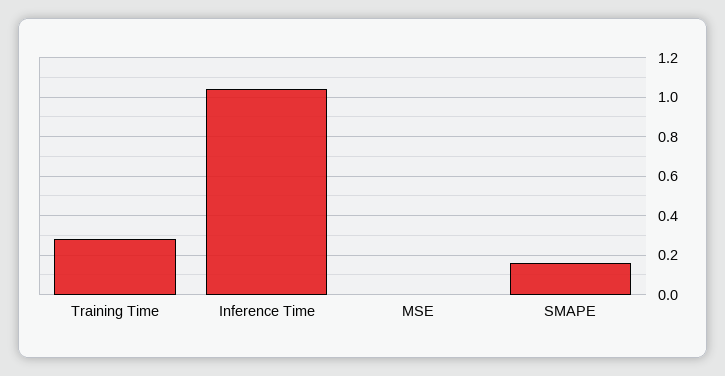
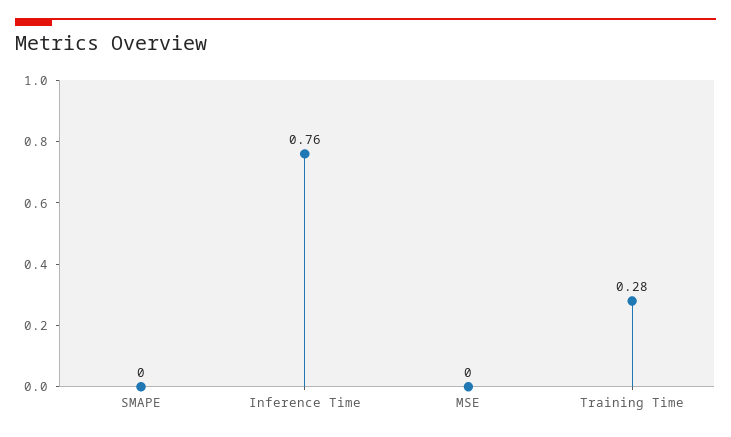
  {
    "Training Time": 0.28,
-   "Inference Time": 1.05,
+   "Inference Time": 0.76,
    "MSE": 0,
-   "SMAPE": 0.15
+   "SMAPE": 0
  }

